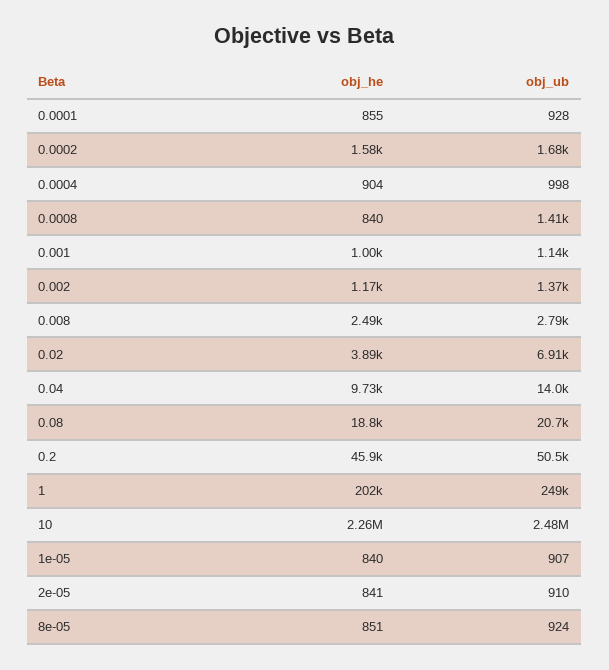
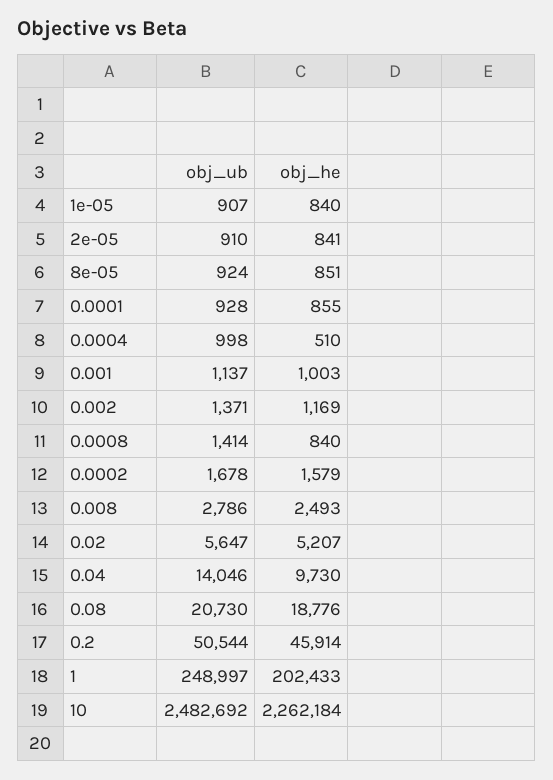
  {
    "obj_he": {
      "0.0001": 855,
      "0.0002": 1579,
-     "0.0004": 904,
+     "0.0004": 510,
      "0.0008": 840,
      "0.001": 1003,
      "0.002": 1169,
      "0.008": 2493,
-     "0.02": 3890,
+     "0.02": 5207,
      "0.04": 9730,
      "0.08": 18776,
      "0.2": 45914,
      "1": 202433,
      "10": 2262184,
      "1e-05": 840,
      "2e-05": 841,
      "8e-05": 851
    },
    "obj_ub": {
      "0.0001": 928,
      "0.0002": 1678,
      "0.0004": 998,
      "0.0008": 1414,
      "0.001": 1137,
      "0.002": 1371,
      "0.008": 2786,
-     "0.02": 6910,
+     "0.02": 5647,
      "0.04": 14046,
      "0.08": 20730,
      "0.2": 50544,
      "1": 248997,
      "10": 2482692,
      "1e-05": 907,
      "2e-05": 910,
      "8e-05": 924
    }
  }

